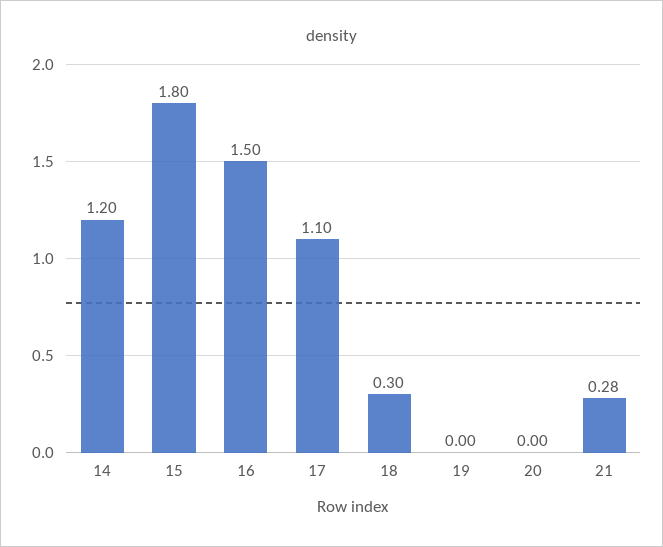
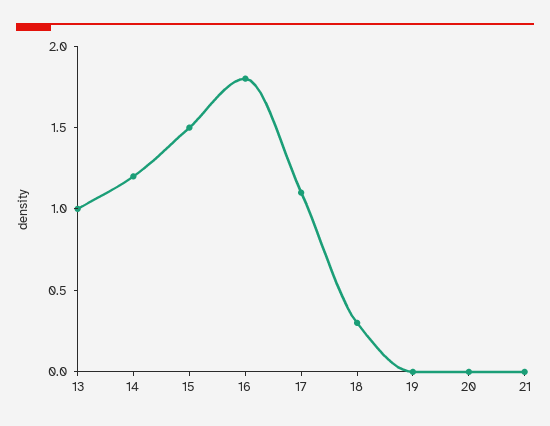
  {
    "14": 1.2,
-   "15": 1.8,
+   "15": 1.5,
-   "16": 1.5,
+   "16": 1.8,
    "17": 1.1,
    "18": 0.3,
    "19": 0,
    "20": 0,
-   "21": 0.28
+   "21": 0,
+   "13": 1
  }

